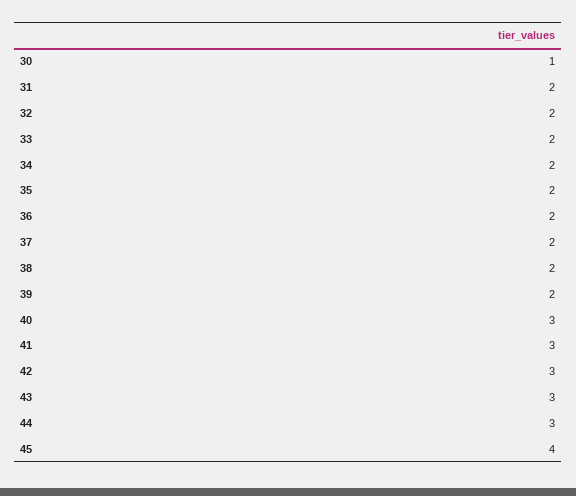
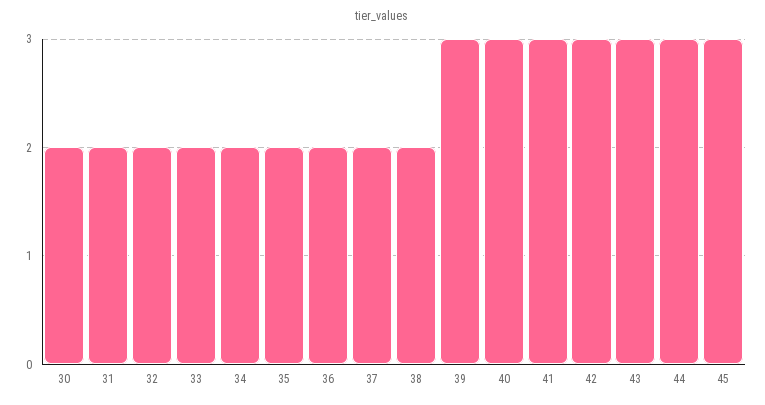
  {
-   "30": 1,
+   "30": 2,
    "31": 2,
    "32": 2,
    "33": 2,
    "34": 2,
    "35": 2,
    "36": 2,
    "37": 2,
    "38": 2,
-   "39": 2,
+   "39": 3,
    "40": 3,
    "41": 3,
    "42": 3,
    "43": 3,
    "44": 3,
-   "45": 4
+   "45": 3
  }

